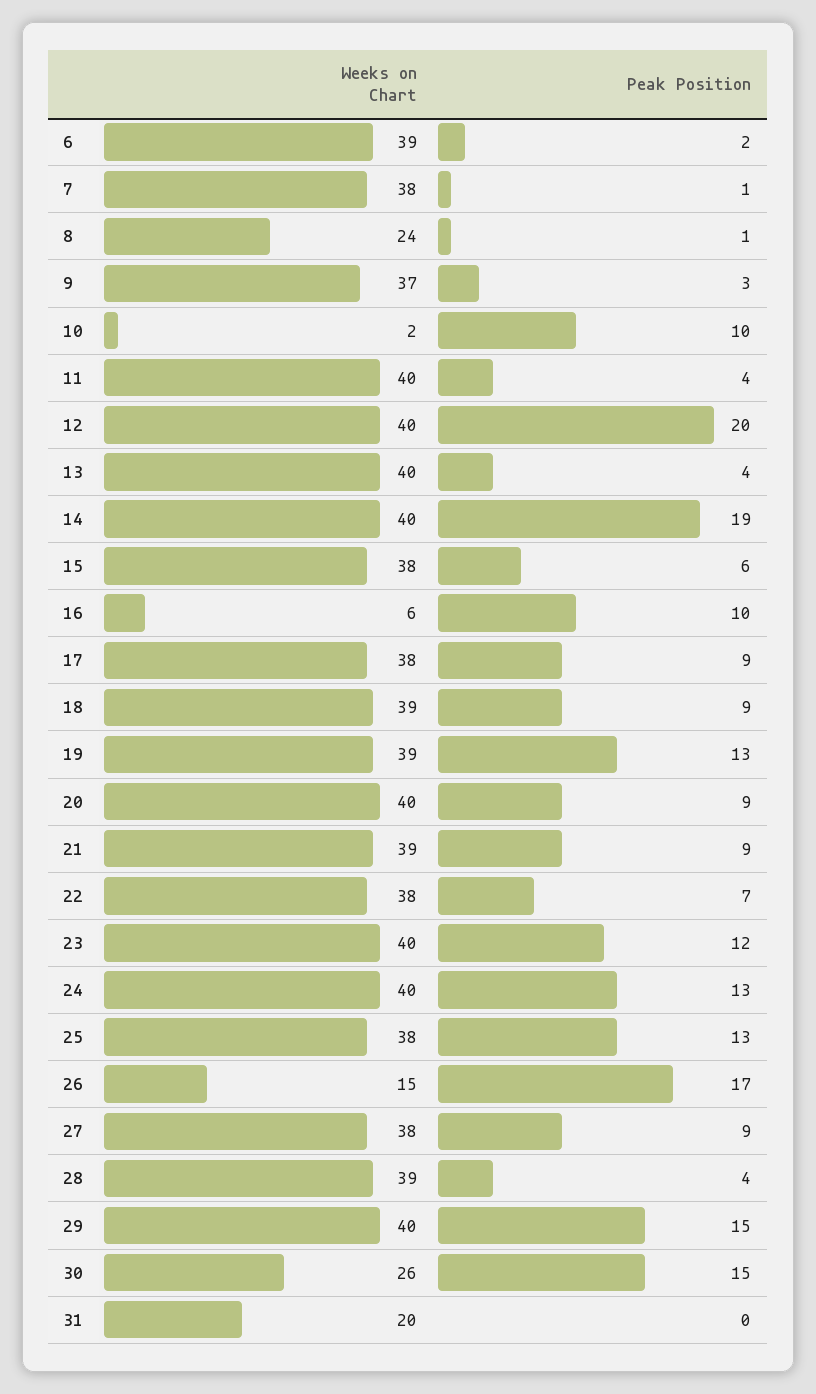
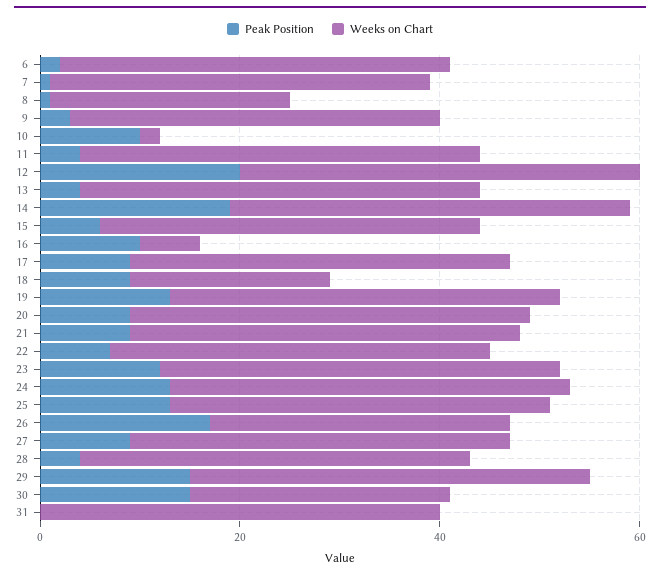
  {
    "Weeks on Chart": {
      "6": 39,
      "7": 38,
      "8": 24,
      "9": 37,
      "10": 2,
      "11": 40,
      "12": 40,
      "13": 40,
      "14": 40,
      "15": 38,
      "16": 6,
      "17": 38,
-     "18": 39,
+     "18": 20,
      "19": 39,
      "20": 40,
      "21": 39,
      "22": 38,
      "23": 40,
      "24": 40,
      "25": 38,
-     "26": 15,
+     "26": 30,
      "27": 38,
      "28": 39,
      "29": 40,
      "30": 26,
-     "31": 20
+     "31": 40
    },
    "Peak Position": {
      "6": 2,
      "7": 1,
      "8": 1,
      "9": 3,
      "10": 10,
      "11": 4,
      "12": 20,
      "13": 4,
      "14": 19,
      "15": 6,
      "16": 10,
      "17": 9,
      "18": 9,
      "19": 13,
      "20": 9,
      "21": 9,
      "22": 7,
      "23": 12,
      "24": 13,
      "25": 13,
      "26": 17,
      "27": 9,
      "28": 4,
      "29": 15,
      "30": 15,
      "31": 0
    }
  }

